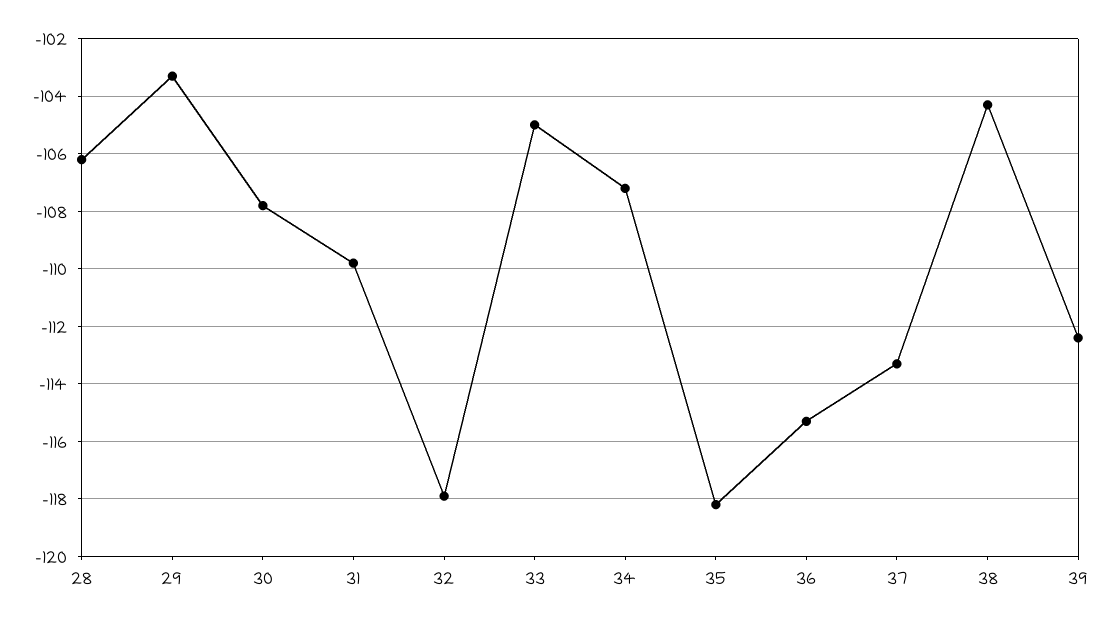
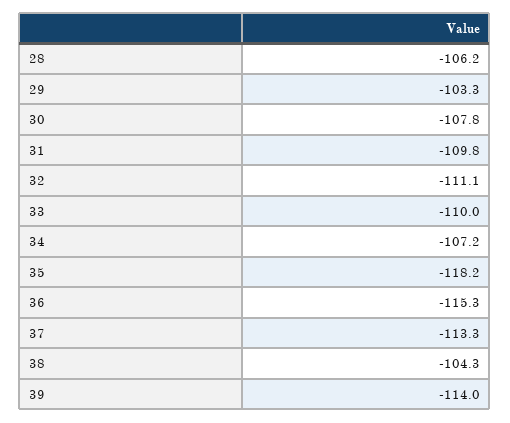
  {
    "28": -106.2,
    "29": -103.3,
    "30": -107.8,
    "31": -109.8,
-   "32": -118,
+   "32": -111.1,
-   "33": -105,
+   "33": -110,
    "34": -107.2,
    "35": -118.2,
    "36": -115.3,
    "37": -113.3,
    "38": -104.3,
-   "39": -112.5
+   "39": -114
  }

